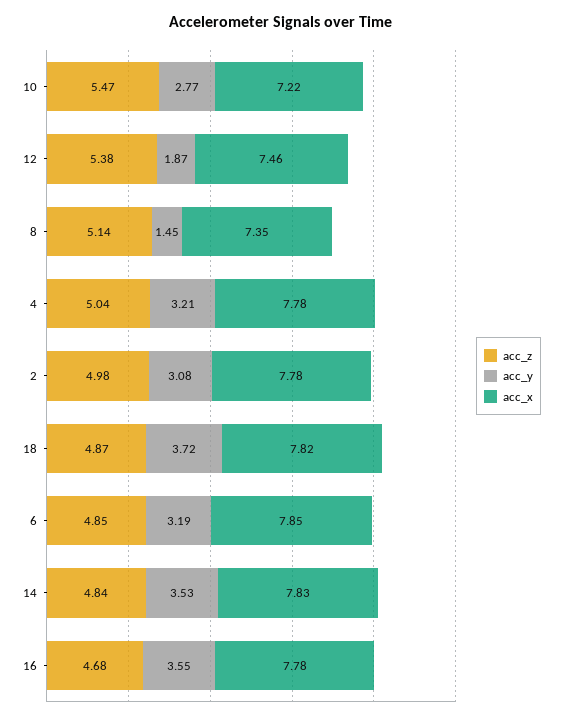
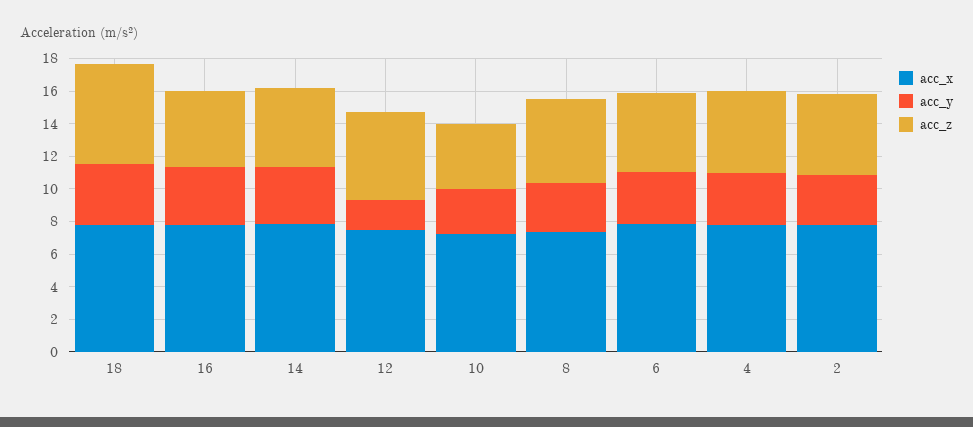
  {
    "acc_z": {
-     "10": 5.47,
+     "10": 4,
      "12": 5.38,
      "8": 5.14,
      "4": 5.04,
      "2": 4.98,
-     "18": 4.87,
+     "18": 6,
      "6": 4.85,
      "14": 4.84,
      "16": 4.68
    },
    "acc_y": {
      "10": 2.77,
      "12": 1.87,
-     "8": 1.45,
+     "8": 3,
      "4": 3.21,
      "2": 3.08,
      "18": 3.72,
      "6": 3.19,
      "14": 3.53,
      "16": 3.55
    },
    "acc_x": {
      "10": 7.22,
      "12": 7.46,
      "8": 7.35,
      "4": 7.78,
      "2": 7.78,
      "18": 7.82,
      "6": 7.85,
      "14": 7.83,
      "16": 7.78
    }
  }

